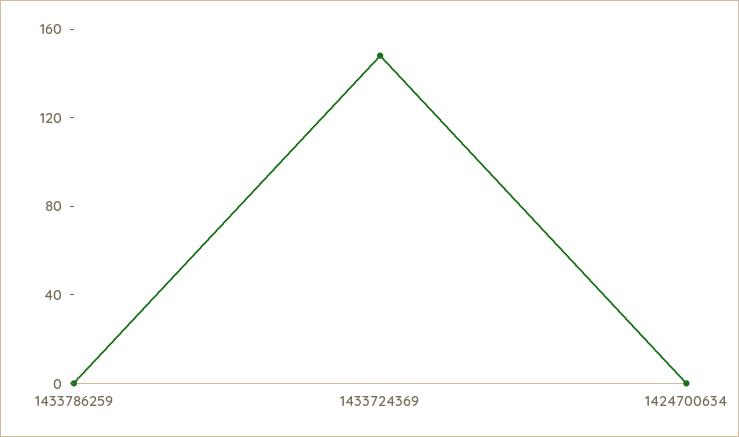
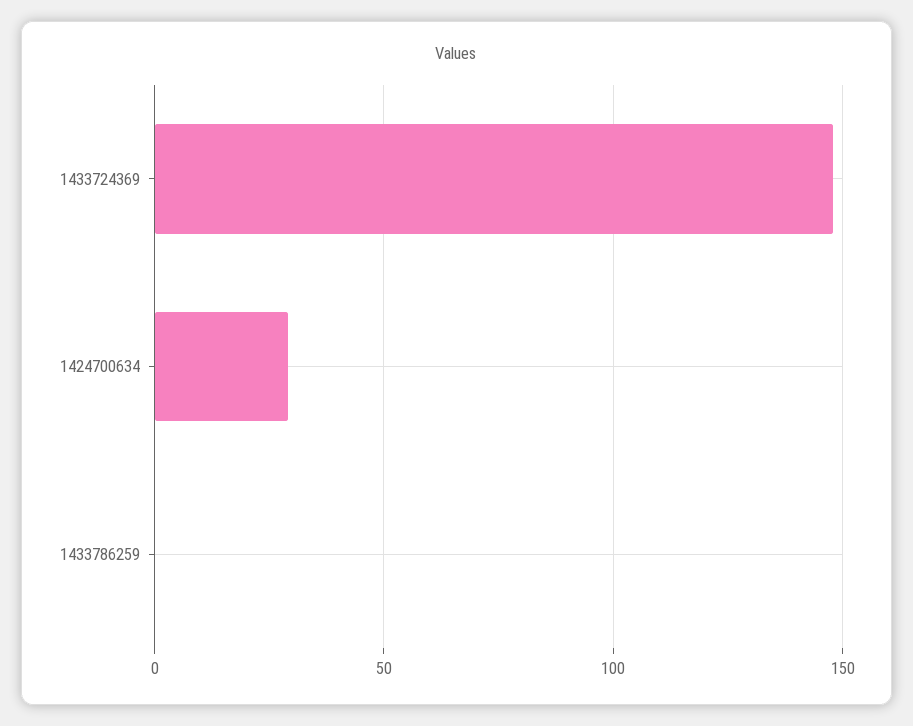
  {
    "1433786259": 0,
    "1433724369": 150,
-   "1424700634": 0
+   "1424700634": 30
  }

